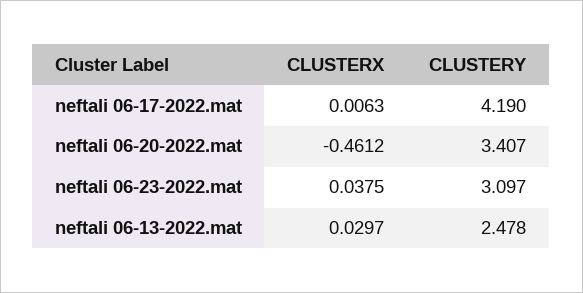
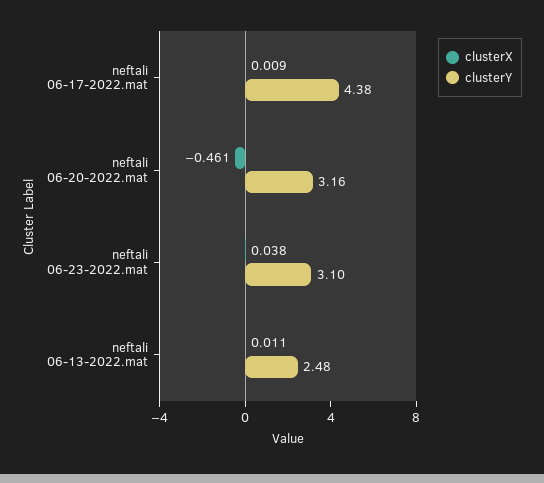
  {
    "CLUSTERX": {
-     "neftali 06-17-2022.mat": 0.0063,
+     "neftali 06-17-2022.mat": 0.009,
      "neftali 06-20-2022.mat": -0.4612,
      "neftali 06-23-2022.mat": 0.0375,
-     "neftali 06-13-2022.mat": 0.0297
+     "neftali 06-13-2022.mat": 0.011
    },
    "CLUSTERY": {
-     "neftali 06-17-2022.mat": 4.19,
+     "neftali 06-17-2022.mat": 4.38,
-     "neftali 06-20-2022.mat": 3.407,
+     "neftali 06-20-2022.mat": 3.16,
      "neftali 06-23-2022.mat": 3.097,
      "neftali 06-13-2022.mat": 2.478
    }
  }

